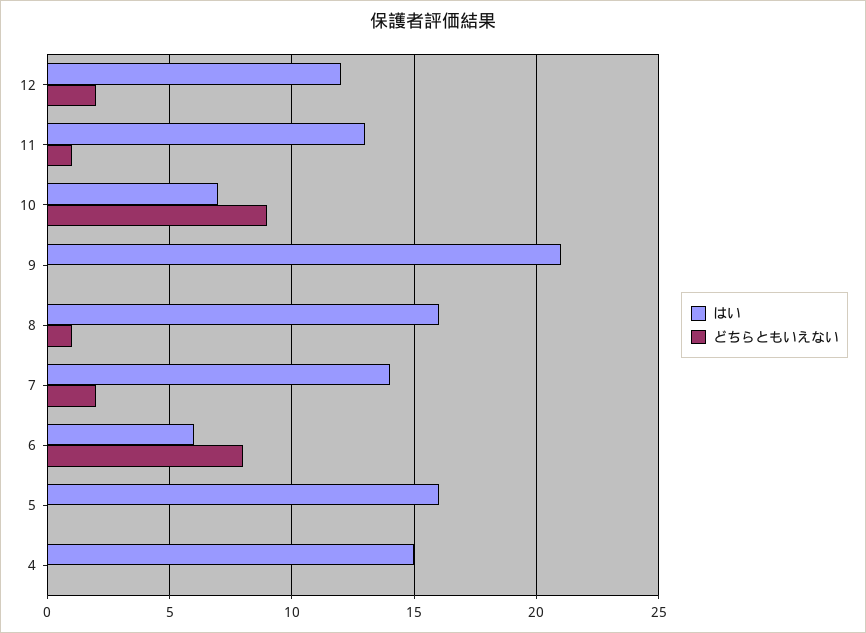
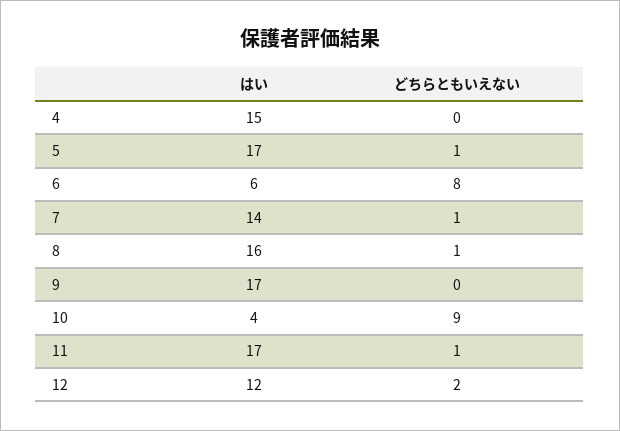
  {
    "はい": {
      "12": 12,
-     "11": 13,
+     "11": 17,
-     "10": 7,
+     "10": 4,
-     "9": 21,
+     "9": 17,
      "8": 16,
      "7": 14,
      "6": 6,
-     "5": 16,
+     "5": 17,
      "4": 15
    },
    "どちらともいえない": {
      "12": 2,
      "11": 1,
      "10": 9,
      "9": 0,
      "8": 1,
-     "7": 2,
+     "7": 1,
      "6": 8,
-     "5": 0,
+     "5": 1,
      "4": 0
    }
  }

